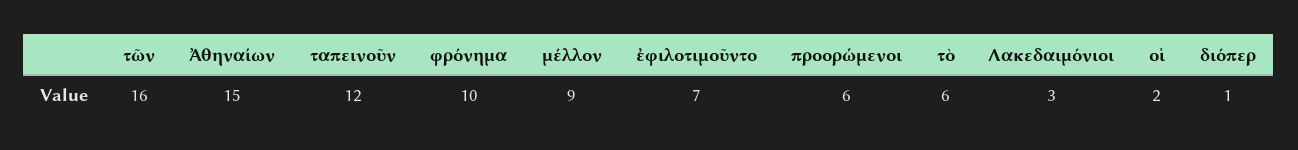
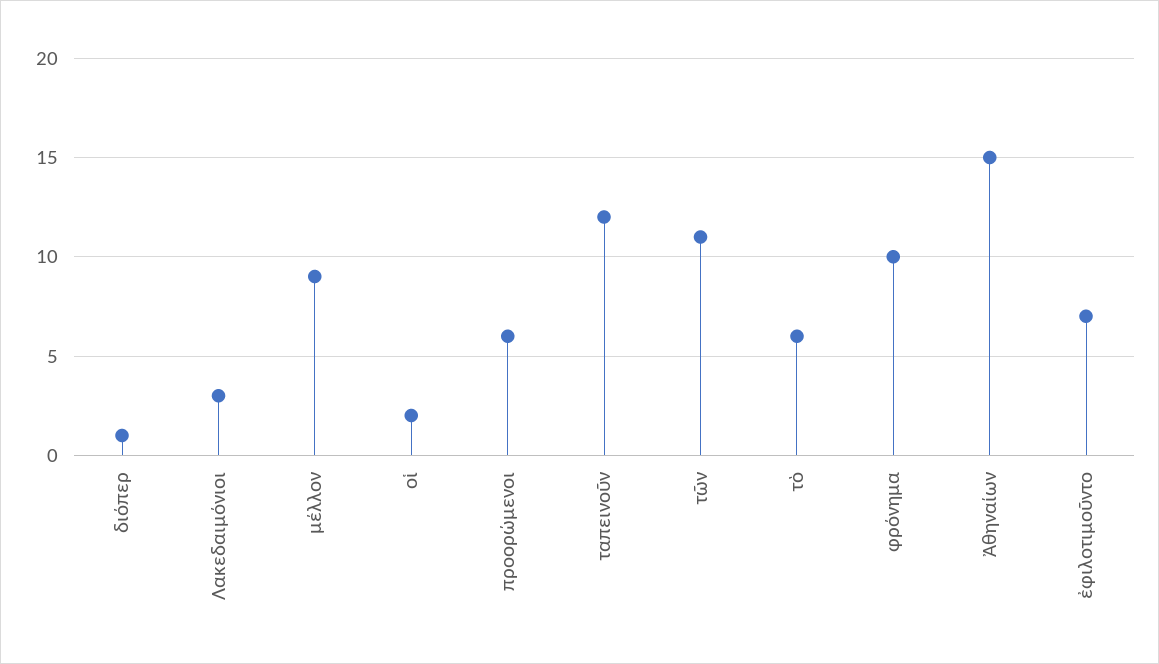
  {
-   "τῶν": 16,
+   "τῶν": 11,
    "Ἀθηναίων": 15,
    "ταπεινοῦν": 12,
    "φρόνημα": 10,
    "μέλλον": 9,
    "ἐφιλοτιμοῦντο": 7,
    "προορώμενοι": 6,
    "τὸ": 6,
    "Λακεδαιμόνιοι": 3,
    "οἱ": 2,
    "διόπερ": 1
  }

